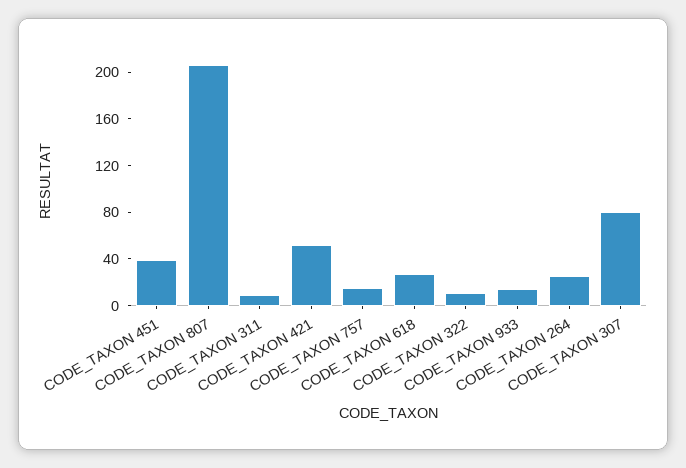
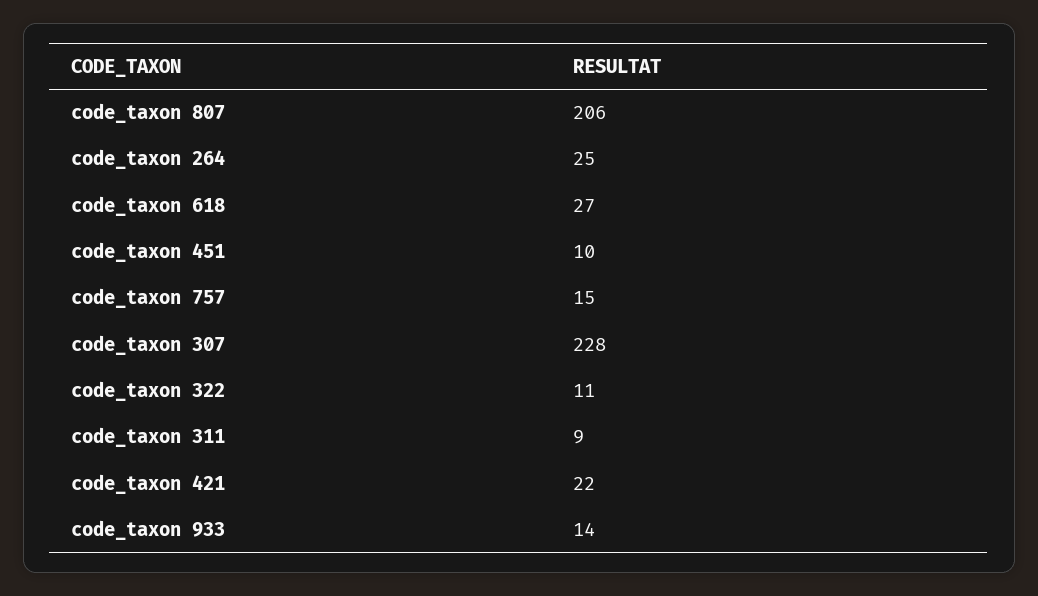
  {
-   "CODE_TAXON 451": 40,
+   "CODE_TAXON 451": 10,
    "CODE_TAXON 807": 206,
    "CODE_TAXON 311": 9,
-   "CODE_TAXON 421": 50,
+   "CODE_TAXON 421": 22,
    "CODE_TAXON 757": 15,
    "CODE_TAXON 618": 27,
    "CODE_TAXON 322": 11,
    "CODE_TAXON 933": 14,
    "CODE_TAXON 264": 25,
-   "CODE_TAXON 307": 80
+   "CODE_TAXON 307": 228
  }

